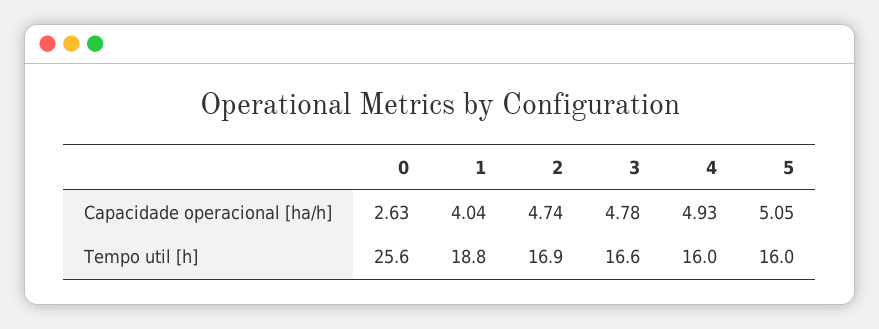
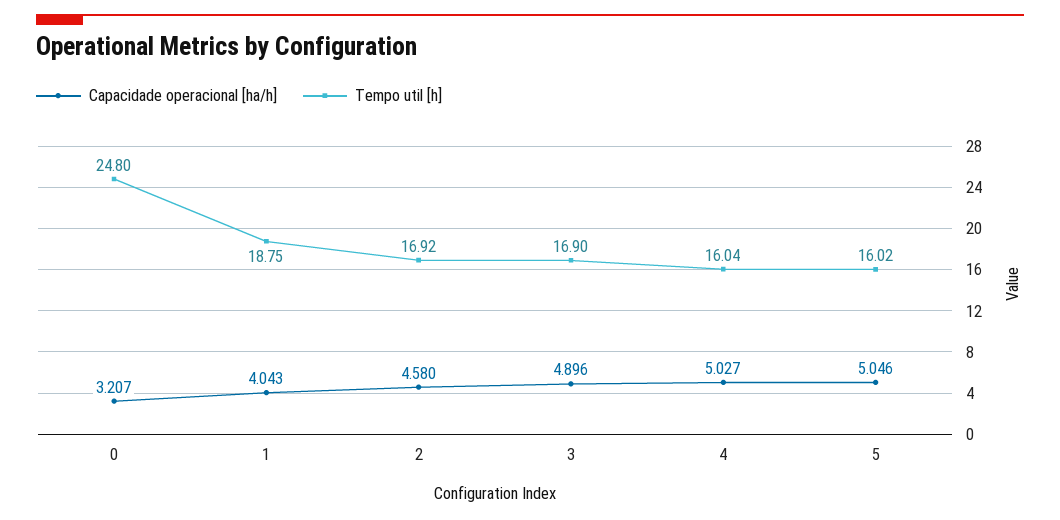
  {
    "Capacidade operacional [ha/h]": {
-     "0": 2.63,
+     "0": 3.207,
      "1": 4.043,
-     "2": 4.74,
+     "2": 4.58,
-     "3": 4.78,
+     "3": 4.896,
-     "4": 4.93,
+     "4": 5.027,
      "5": 5.046
    },
    "Tempo util [h]": {
-     "0": 25.6,
+     "0": 24.8,
      "1": 18.75,
      "2": 16.92,
-     "3": 16.6,
+     "3": 16.9,
      "4": 16.04,
      "5": 16.02
    }
  }

